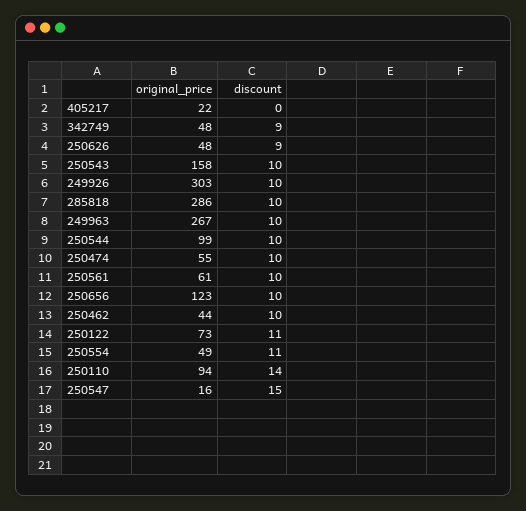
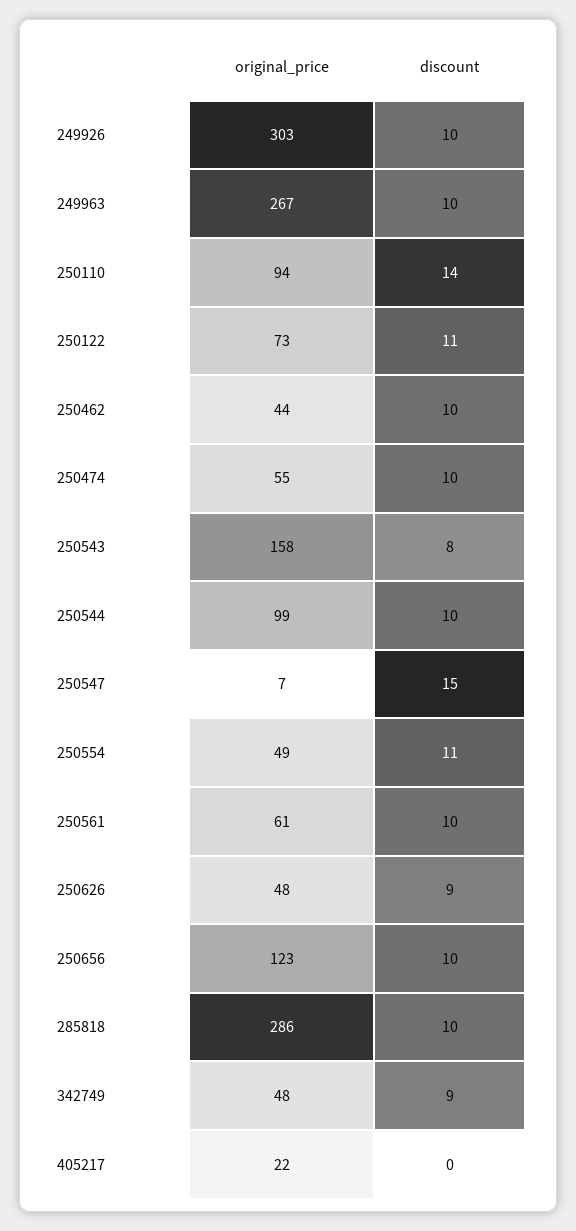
  {
    "original_price": {
      "405217": 22,
      "342749": 48,
      "250626": 48,
      "250543": 158,
      "249926": 303,
      "285818": 286,
      "249963": 267,
      "250544": 99,
      "250474": 55,
      "250561": 61,
      "250656": 123,
      "250462": 44,
      "250122": 73,
      "250554": 49,
      "250110": 94,
-     "250547": 16
+     "250547": 7
    },
    "discount": {
      "405217": 0,
      "342749": 9,
      "250626": 9,
-     "250543": 10,
+     "250543": 8,
      "249926": 10,
      "285818": 10,
      "249963": 10,
      "250544": 10,
      "250474": 10,
      "250561": 10,
      "250656": 10,
      "250462": 10,
      "250122": 11,
      "250554": 11,
      "250110": 14,
      "250547": 15
    }
  }

